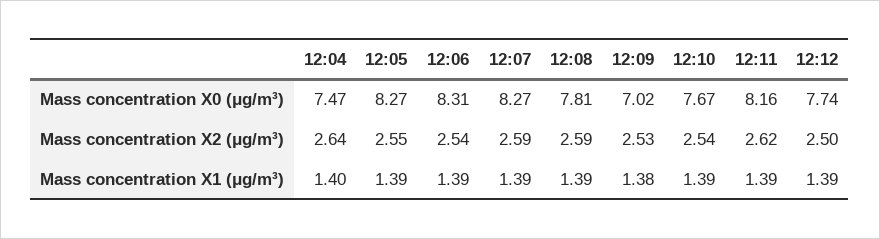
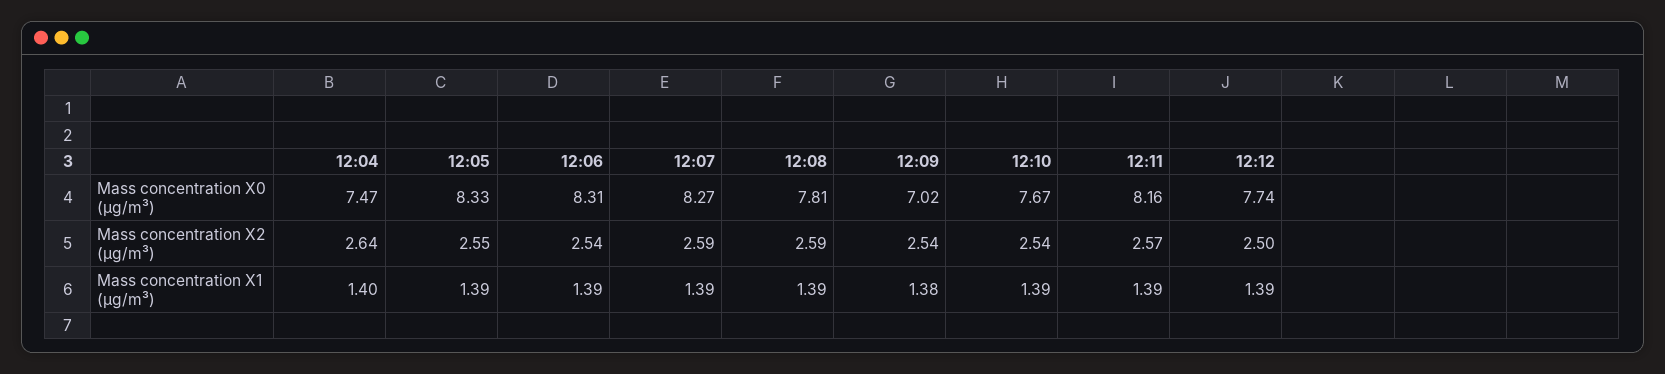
  {
    "12:04": {
      "Mass concentration X0 (μg/m³)": 7.47,
      "Mass concentration X2 (μg/m³)": 2.64,
      "Mass concentration X1 (μg/m³)": 1.4
    },
    "12:05": {
-     "Mass concentration X0 (μg/m³)": 8.27,
+     "Mass concentration X0 (μg/m³)": 8.33,
      "Mass concentration X2 (μg/m³)": 2.55,
      "Mass concentration X1 (μg/m³)": 1.39
    },
    "12:06": {
      "Mass concentration X0 (μg/m³)": 8.31,
      "Mass concentration X2 (μg/m³)": 2.54,
      "Mass concentration X1 (μg/m³)": 1.39
    },
    "12:07": {
      "Mass concentration X0 (μg/m³)": 8.27,
      "Mass concentration X2 (μg/m³)": 2.59,
      "Mass concentration X1 (μg/m³)": 1.39
    },
    "12:08": {
      "Mass concentration X0 (μg/m³)": 7.81,
      "Mass concentration X2 (μg/m³)": 2.59,
      "Mass concentration X1 (μg/m³)": 1.39
    },
    "12:09": {
      "Mass concentration X0 (μg/m³)": 7.02,
-     "Mass concentration X2 (μg/m³)": 2.53,
+     "Mass concentration X2 (μg/m³)": 2.54,
      "Mass concentration X1 (μg/m³)": 1.38
    },
    "12:10": {
      "Mass concentration X0 (μg/m³)": 7.67,
      "Mass concentration X2 (μg/m³)": 2.54,
      "Mass concentration X1 (μg/m³)": 1.39
    },
    "12:11": {
      "Mass concentration X0 (μg/m³)": 8.16,
-     "Mass concentration X2 (μg/m³)": 2.62,
+     "Mass concentration X2 (μg/m³)": 2.57,
      "Mass concentration X1 (μg/m³)": 1.39
    },
    "12:12": {
      "Mass concentration X0 (μg/m³)": 7.74,
      "Mass concentration X2 (μg/m³)": 2.5,
      "Mass concentration X1 (μg/m³)": 1.39
    }
  }

